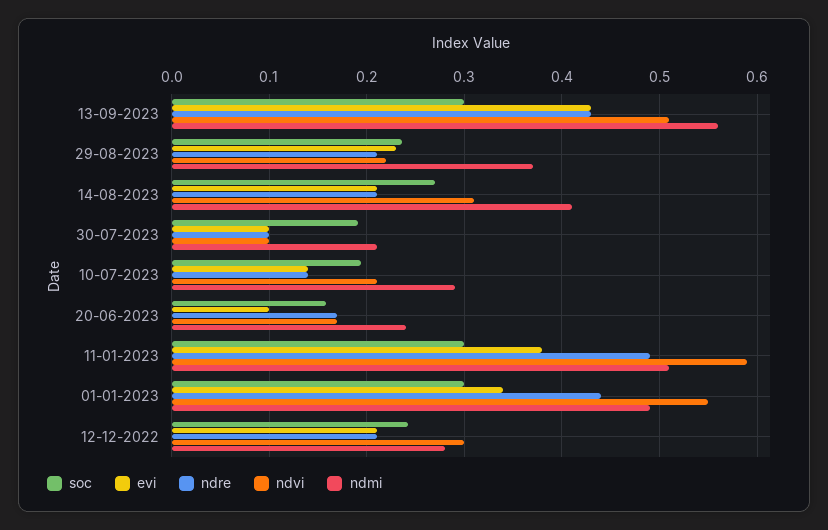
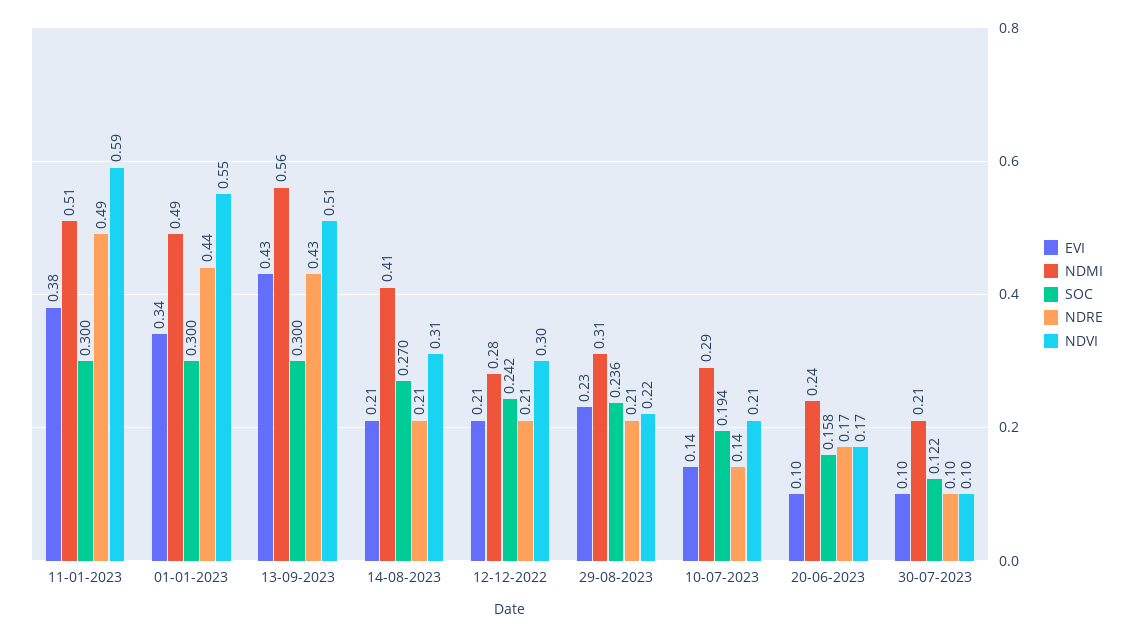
  {
    "soc": {
      "13-09-2023": 0.3,
      "29-08-2023": 0.236,
      "14-08-2023": 0.27,
-     "30-07-2023": 0.19,
+     "30-07-2023": 0.122,
      "10-07-2023": 0.194,
      "20-06-2023": 0.158,
      "11-01-2023": 0.3,
      "01-01-2023": 0.3,
      "12-12-2022": 0.242
    },
    "evi": {
      "13-09-2023": 0.43,
      "29-08-2023": 0.23,
      "14-08-2023": 0.21,
      "30-07-2023": 0.1,
      "10-07-2023": 0.14,
      "20-06-2023": 0.1,
      "11-01-2023": 0.38,
      "01-01-2023": 0.34,
      "12-12-2022": 0.21
    },
    "ndre": {
      "13-09-2023": 0.43,
      "29-08-2023": 0.21,
      "14-08-2023": 0.21,
      "30-07-2023": 0.1,
      "10-07-2023": 0.14,
      "20-06-2023": 0.17,
      "11-01-2023": 0.49,
      "01-01-2023": 0.44,
      "12-12-2022": 0.21
    },
    "ndvi": {
      "13-09-2023": 0.51,
      "29-08-2023": 0.22,
      "14-08-2023": 0.31,
      "30-07-2023": 0.1,
      "10-07-2023": 0.21,
      "20-06-2023": 0.17,
      "11-01-2023": 0.59,
      "01-01-2023": 0.55,
      "12-12-2022": 0.3
    },
    "ndmi": {
      "13-09-2023": 0.56,
-     "29-08-2023": 0.37,
+     "29-08-2023": 0.31,
      "14-08-2023": 0.41,
      "30-07-2023": 0.21,
      "10-07-2023": 0.29,
      "20-06-2023": 0.24,
      "11-01-2023": 0.51,
      "01-01-2023": 0.49,
      "12-12-2022": 0.28
    }
  }

